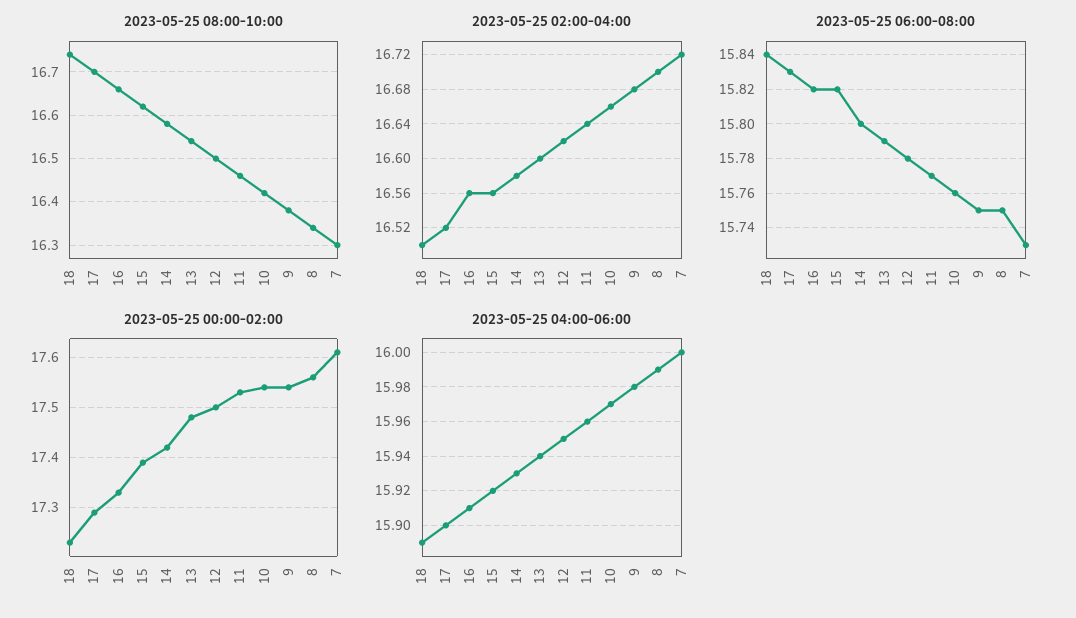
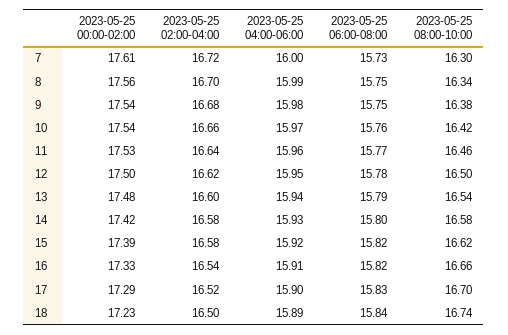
  {
    "2023-05-25 08:00-10:00": {
      "18": 16.74,
      "17": 16.7,
      "16": 16.66,
      "15": 16.62,
      "14": 16.58,
      "13": 16.54,
      "12": 16.5,
      "11": 16.46,
      "10": 16.42,
      "9": 16.38,
      "8": 16.34,
      "7": 16.3
    },
    "2023-05-25 02:00-04:00": {
      "18": 16.5,
      "17": 16.52,
-     "16": 16.56,
+     "16": 16.54,
-     "15": 16.56,
+     "15": 16.58,
      "14": 16.58,
      "13": 16.6,
      "12": 16.62,
      "11": 16.64,
      "10": 16.66,
      "9": 16.68,
      "8": 16.7,
      "7": 16.72
    },
    "2023-05-25 06:00-08:00": {
      "18": 15.84,
      "17": 15.83,
      "16": 15.82,
      "15": 15.82,
      "14": 15.8,
      "13": 15.79,
      "12": 15.78,
      "11": 15.77,
      "10": 15.76,
      "9": 15.75,
      "8": 15.75,
      "7": 15.73
    },
    "2023-05-25 00:00-02:00": {
      "18": 17.23,
      "17": 17.29,
      "16": 17.33,
      "15": 17.39,
      "14": 17.42,
      "13": 17.48,
      "12": 17.5,
      "11": 17.53,
      "10": 17.54,
      "9": 17.54,
      "8": 17.56,
      "7": 17.61
    },
    "2023-05-25 04:00-06:00": {
      "18": 15.89,
      "17": 15.9,
      "16": 15.91,
      "15": 15.92,
      "14": 15.93,
      "13": 15.94,
      "12": 15.95,
      "11": 15.96,
      "10": 15.97,
      "9": 15.98,
      "8": 15.99,
      "7": 16
    }
  }

